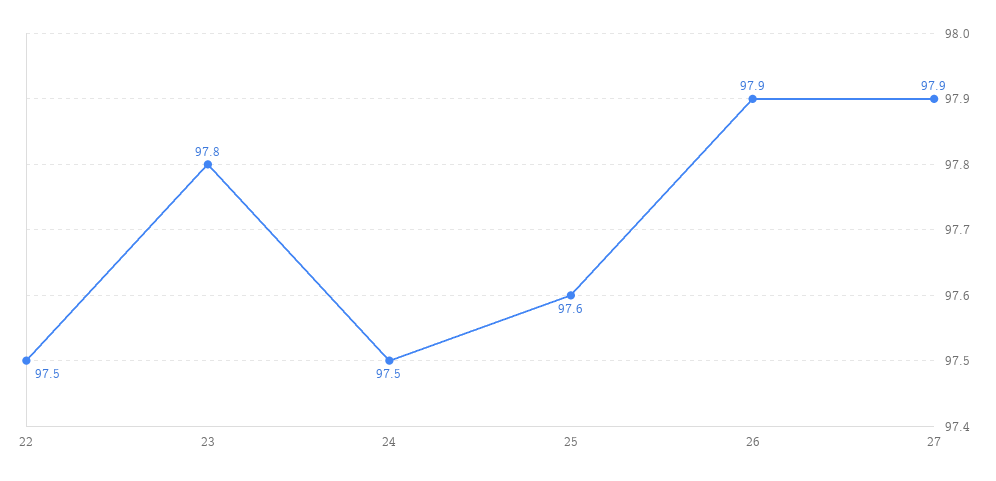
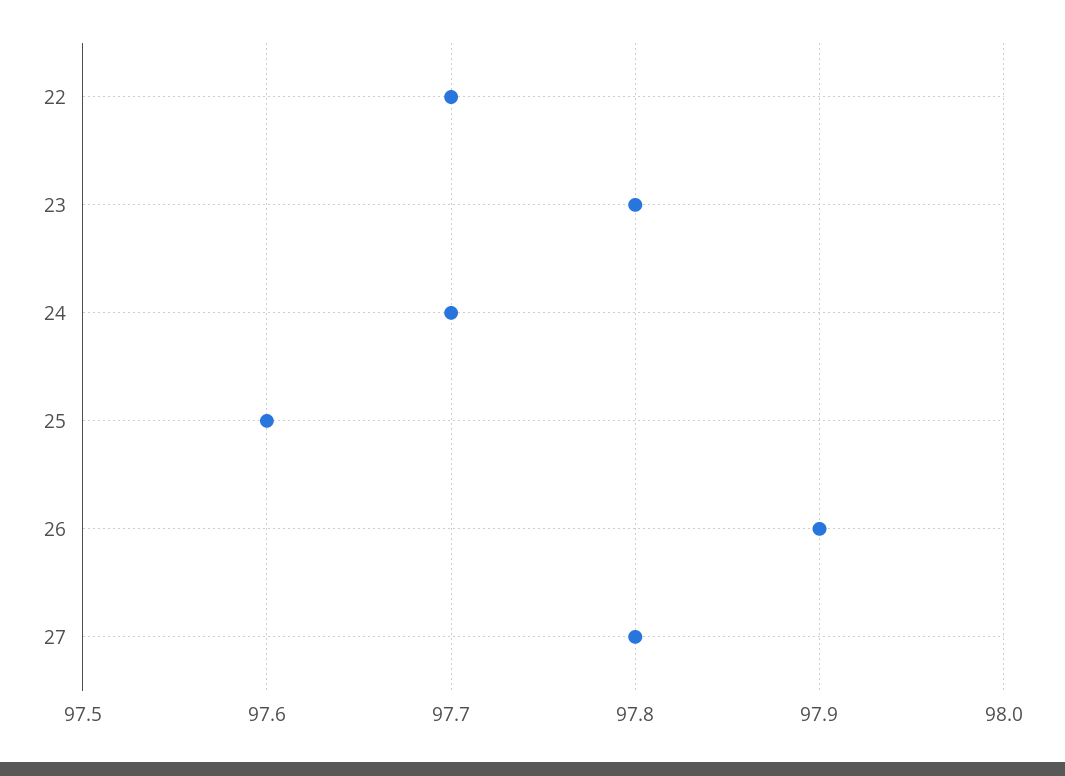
  {
-   "22": 97.5,
+   "22": 97.7,
    "23": 97.8,
-   "24": 97.5,
+   "24": 97.7,
    "25": 97.6,
    "26": 97.9,
-   "27": 97.9
+   "27": 97.8
  }

